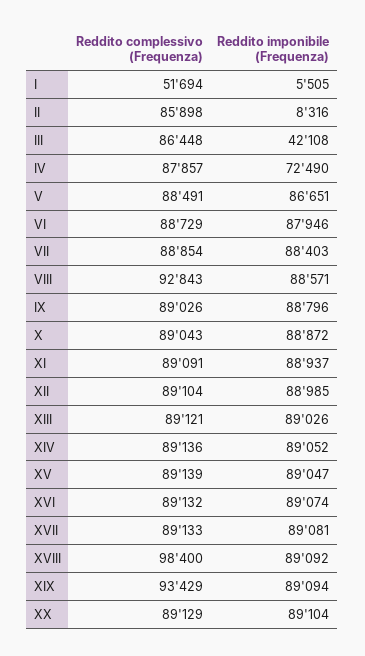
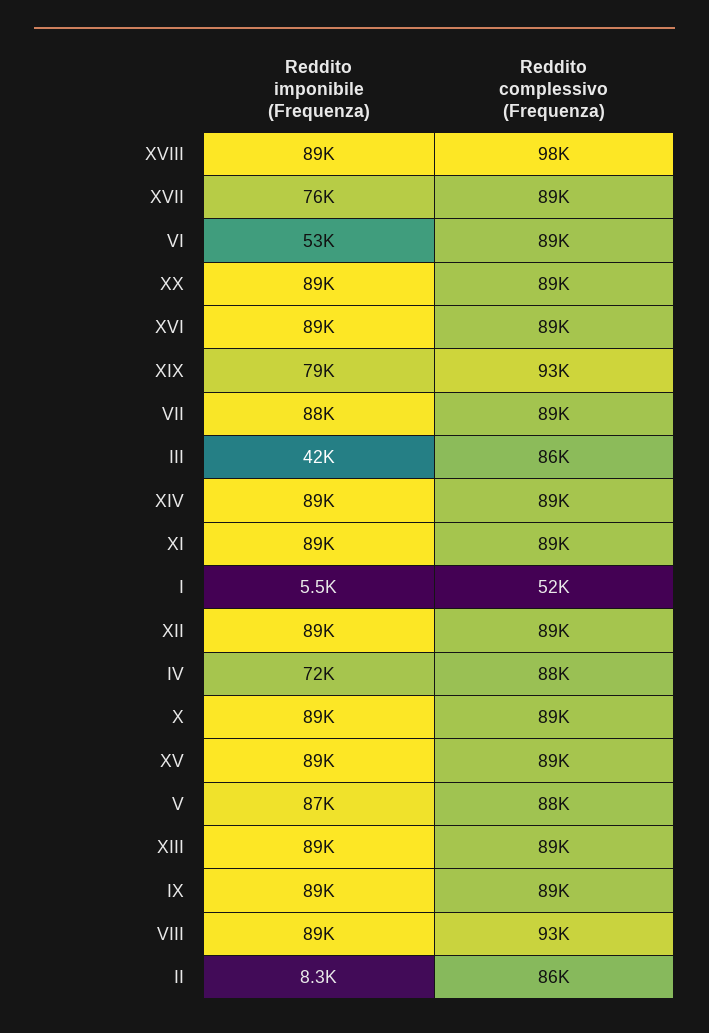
  {
    "Reddito complessivo (Frequenza)": {
      "I": 51694,
      "II": 85898,
      "III": 86448,
      "IV": 87857,
      "V": 88491,
      "VI": 88729,
      "VII": 88854,
      "VIII": 92843,
      "IX": 89026,
      "X": 89043,
      "XI": 89091,
      "XII": 89104,
      "XIII": 89121,
      "XIV": 89136,
      "XV": 89139,
      "XVI": 89132,
      "XVII": 89133,
      "XVIII": 98400,
      "XIX": 93429,
      "XX": 89129
    },
    "Reddito imponibile (Frequenza)": {
      "I": 5505,
      "II": 8316,
      "III": 42108,
      "IV": 72490,
      "V": 86651,
-     "VI": 87946,
+     "VI": 53000,
      "VII": 88403,
      "VIII": 88571,
      "IX": 88796,
      "X": 88872,
      "XI": 88937,
      "XII": 88985,
      "XIII": 89026,
      "XIV": 89052,
      "XV": 89047,
      "XVI": 89074,
-     "XVII": 89081,
+     "XVII": 76000,
      "XVIII": 89092,
-     "XIX": 89094,
+     "XIX": 79000,
      "XX": 89104
    }
  }

